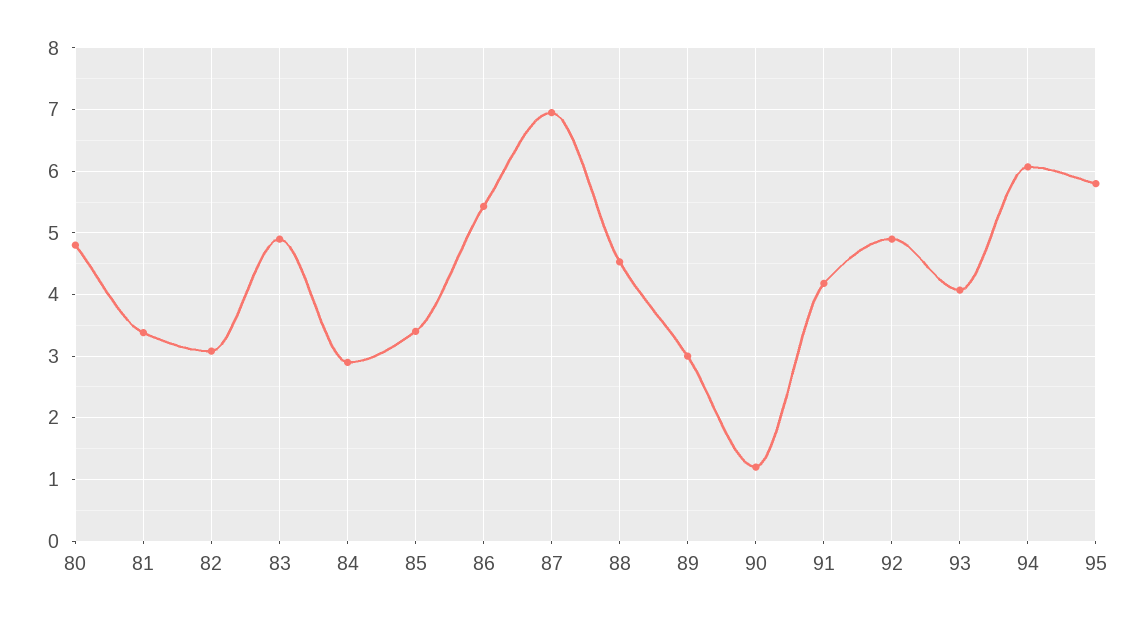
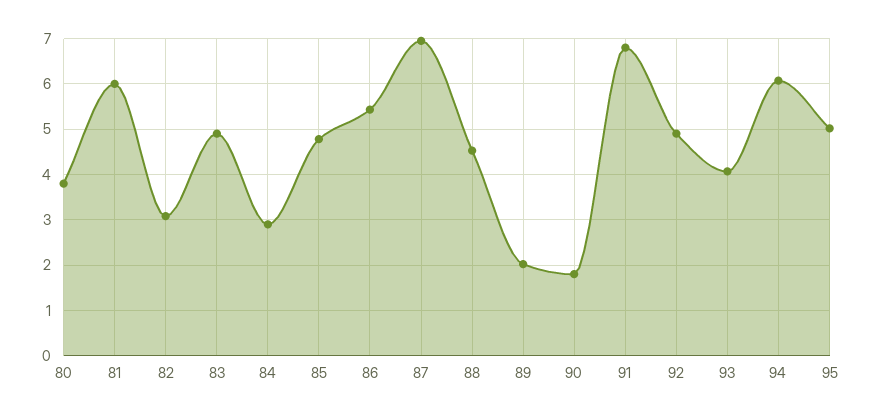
  {
-   "80": 4.8,
+   "80": 3.8,
-   "81": 3.4,
+   "81": 6,
    "82": 3.1,
    "83": 4.9,
    "84": 2.9,
-   "85": 3.4,
+   "85": 4.8,
    "86": 5.4,
    "87": 7,
    "88": 4.5,
-   "89": 3,
+   "89": 2,
-   "90": 1.2,
+   "90": 1.8,
-   "91": 4.2,
+   "91": 6.8,
    "92": 4.9,
    "93": 4.1,
    "94": 6.1,
-   "95": 5.8
+   "95": 5
  }

